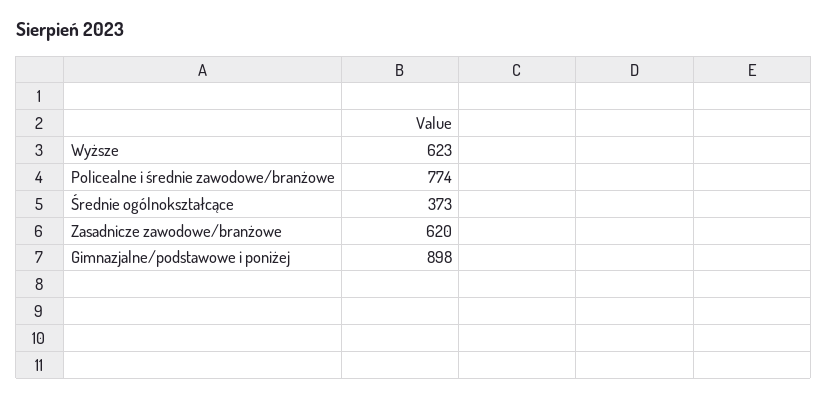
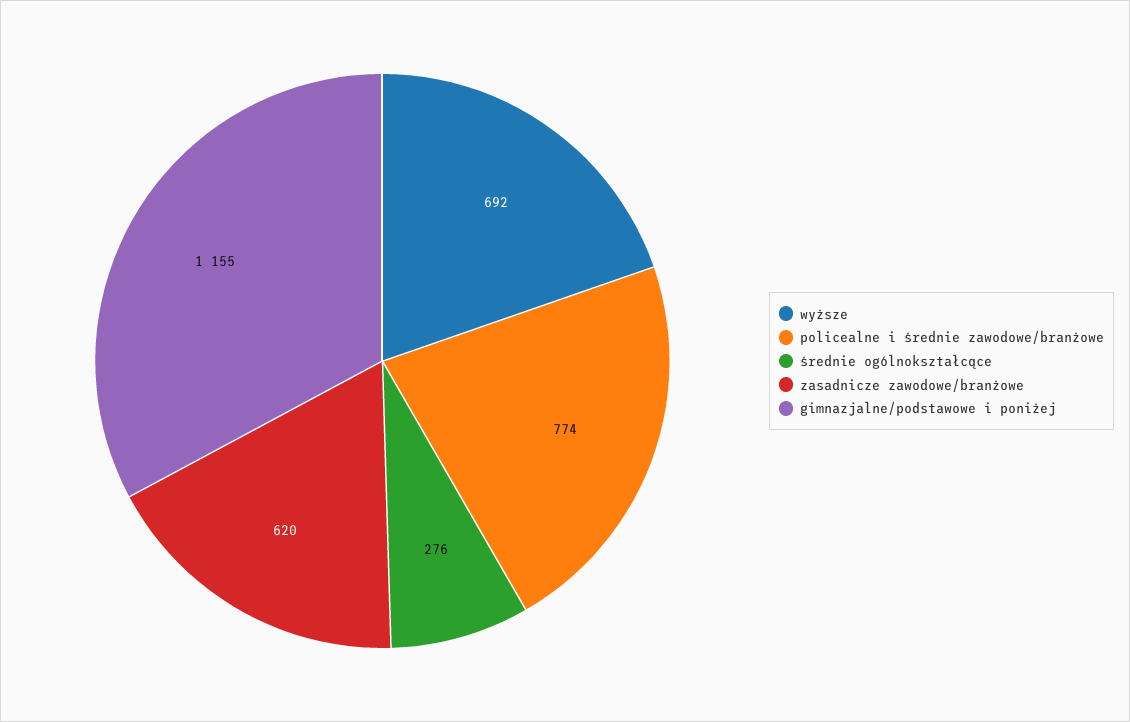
  {
-   "Wyższe": 623,
+   "Wyższe": 692,
    "Policealne i średnie zawodowe/branżowe": 774,
-   "Średnie ogólnokształcące": 373,
+   "Średnie ogólnokształcące": 276,
    "Zasadnicze zawodowe/branżowe": 620,
-   "Gimnazjalne/podstawowe i poniżej": 898
+   "Gimnazjalne/podstawowe i poniżej": 1155
  }

